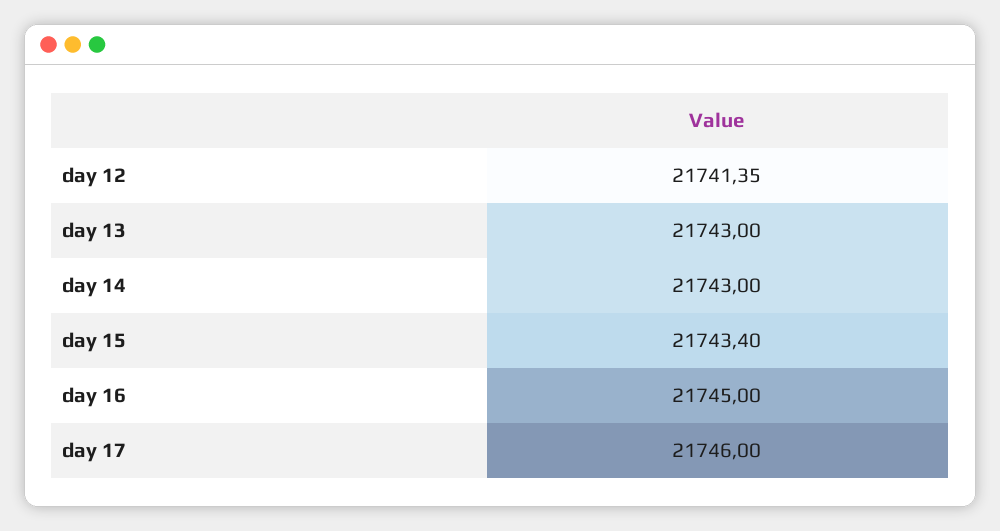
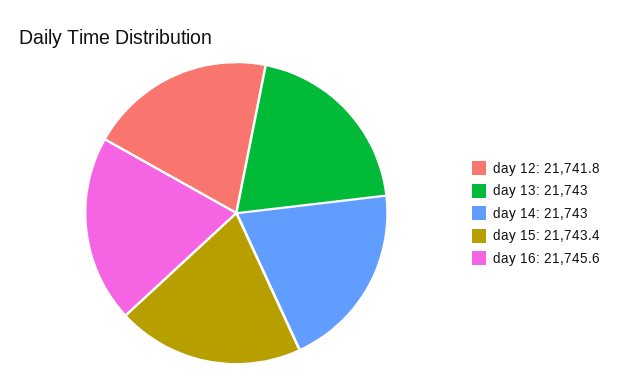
  {
-   "day 12": 21741.35,
+   "day 12": 21741.8,
    "day 13": 21743,
    "day 14": 21743,
    "day 15": 21743.4,
-   "day 16": 21745,
+   "day 16": 21745.6
-   "day 17": 21746
  }

